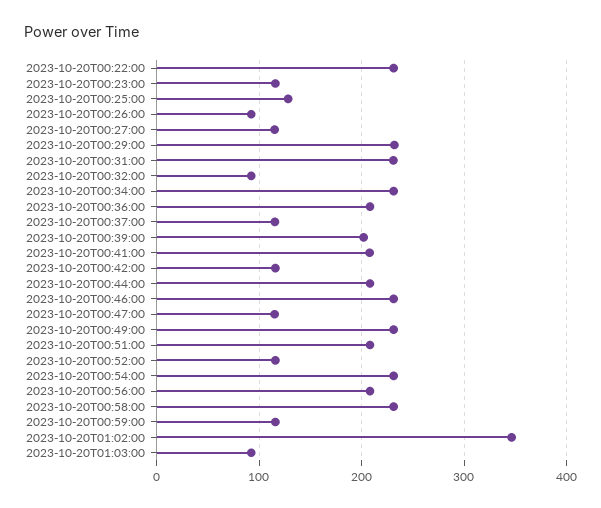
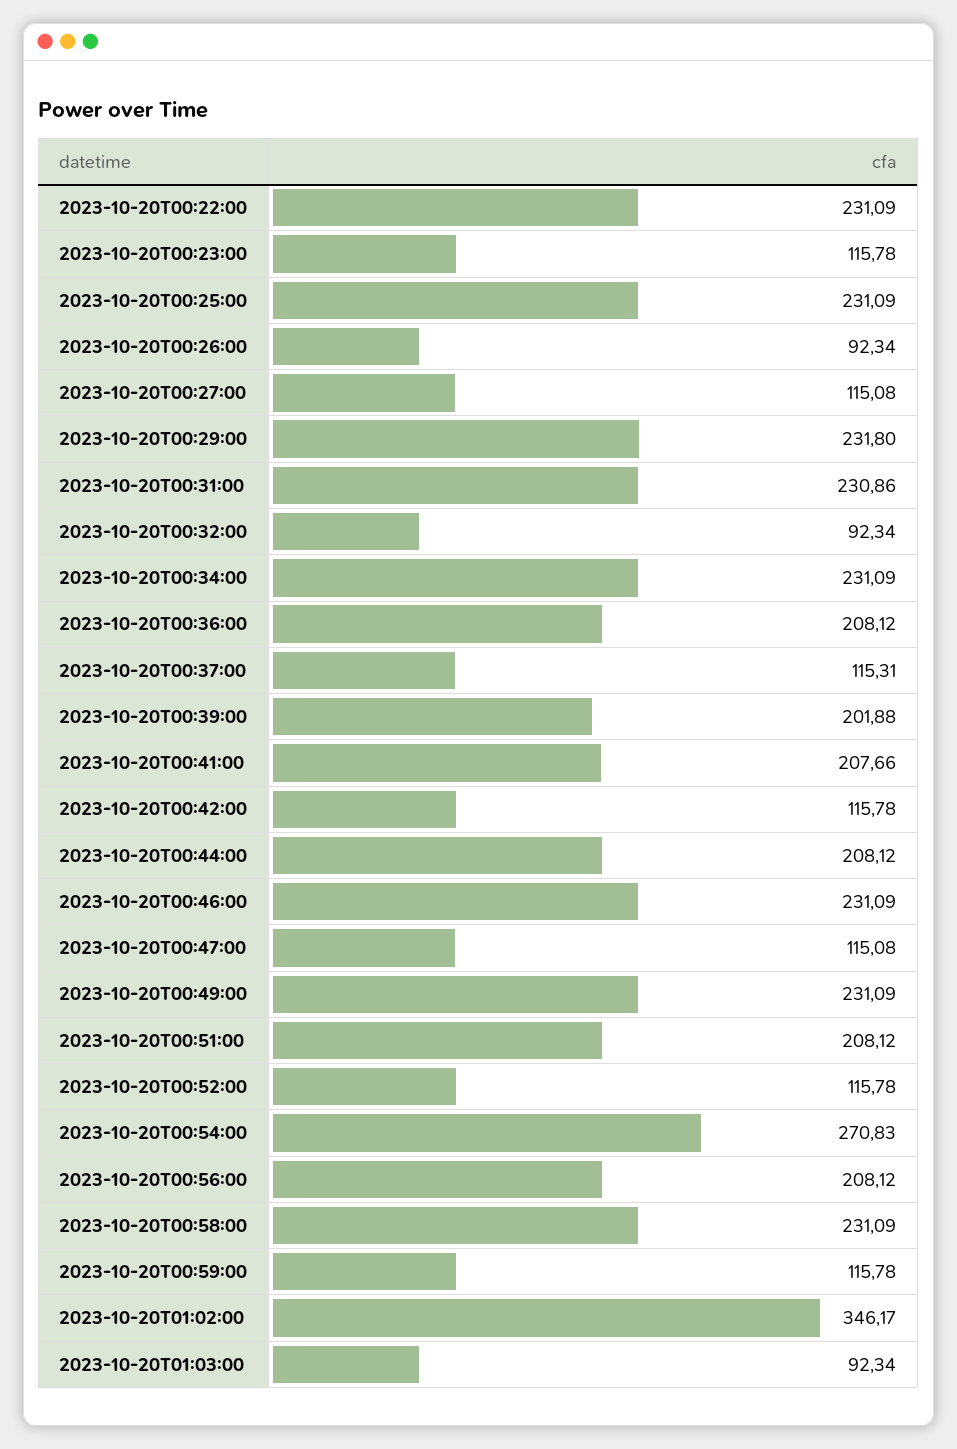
  {
    "2023-10-20T00:22:00": 231.09,
    "2023-10-20T00:23:00": 115.78,
-   "2023-10-20T00:25:00": 130,
+   "2023-10-20T00:25:00": 231.09,
    "2023-10-20T00:26:00": 92.34,
    "2023-10-20T00:27:00": 115.08,
    "2023-10-20T00:29:00": 231.8,
    "2023-10-20T00:31:00": 230.86,
    "2023-10-20T00:32:00": 92.34,
    "2023-10-20T00:34:00": 231.09,
    "2023-10-20T00:36:00": 208.12,
    "2023-10-20T00:37:00": 115.31,
    "2023-10-20T00:39:00": 201.88,
    "2023-10-20T00:41:00": 207.66,
    "2023-10-20T00:42:00": 115.78,
    "2023-10-20T00:44:00": 208.12,
    "2023-10-20T00:46:00": 231.09,
    "2023-10-20T00:47:00": 115.08,
    "2023-10-20T00:49:00": 231.09,
    "2023-10-20T00:51:00": 208.12,
    "2023-10-20T00:52:00": 115.78,
-   "2023-10-20T00:54:00": 230,
+   "2023-10-20T00:54:00": 270.83,
    "2023-10-20T00:56:00": 208.12,
    "2023-10-20T00:58:00": 231.09,
    "2023-10-20T00:59:00": 115.78,
    "2023-10-20T01:02:00": 346.17,
    "2023-10-20T01:03:00": 92.34
  }

